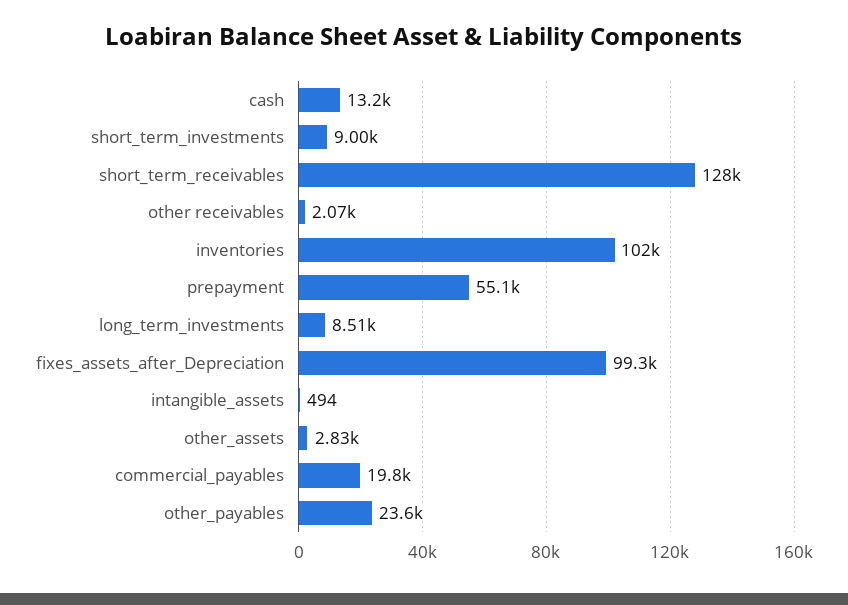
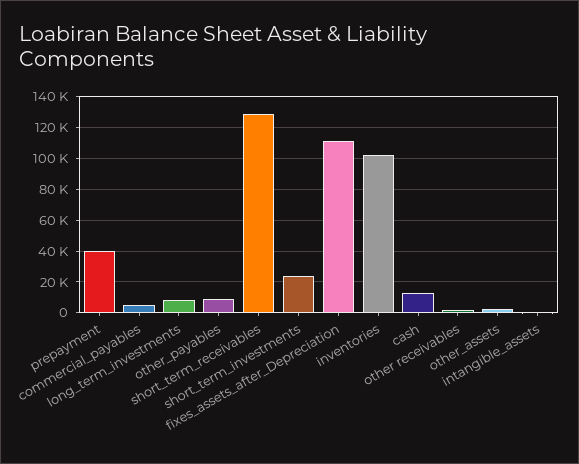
  {
    "cash": 13200,
-   "short_term_investments": 9000,
+   "short_term_investments": 25000,
    "short_term_receivables": 128000,
    "other receivables": 2070,
    "inventories": 102000,
-   "prepayment": 55100,
+   "prepayment": 40000,
    "long_term_investments": 8510,
-   "fixes_assets_after_Depreciation": 99300,
+   "fixes_assets_after_Depreciation": 110000,
    "intangible_assets": 494,
    "other_assets": 2830,
-   "commercial_payables": 19800,
+   "commercial_payables": 5000,
-   "other_payables": 23600
+   "other_payables": 10000
  }

